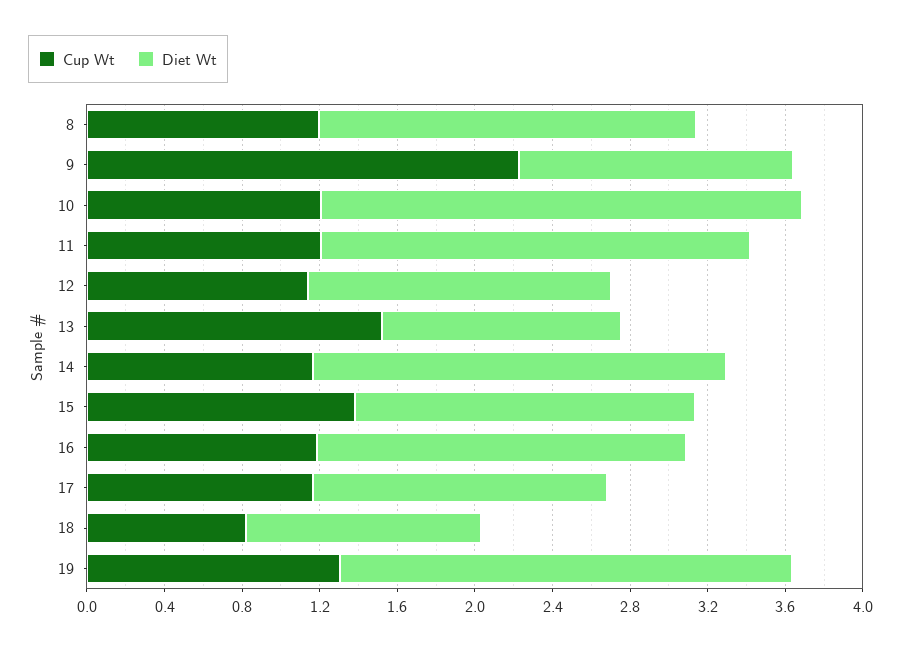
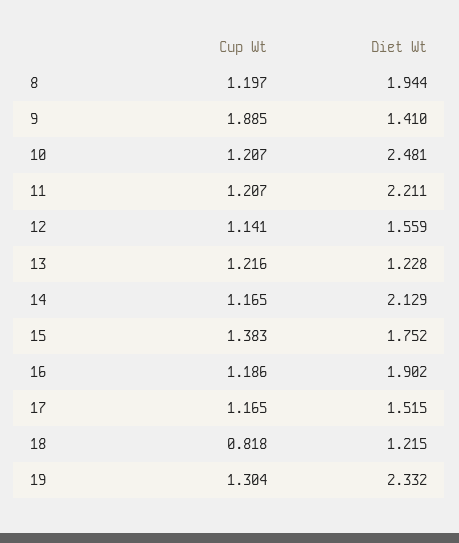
  {
    "Cup Wt": {
      "8": 1.197,
-     "9": 2.2,
+     "9": 1.885,
      "10": 1.207,
      "11": 1.207,
      "12": 1.141,
-     "13": 1.5,
+     "13": 1.216,
      "14": 1.165,
      "15": 1.383,
      "16": 1.186,
      "17": 1.165,
      "18": 0.818,
      "19": 1.304
    },
    "Diet Wt": {
      "8": 1.944,
      "9": 1.41,
      "10": 2.481,
      "11": 2.211,
      "12": 1.559,
      "13": 1.228,
      "14": 2.129,
      "15": 1.752,
      "16": 1.902,
      "17": 1.515,
      "18": 1.215,
      "19": 2.332
    }
  }

